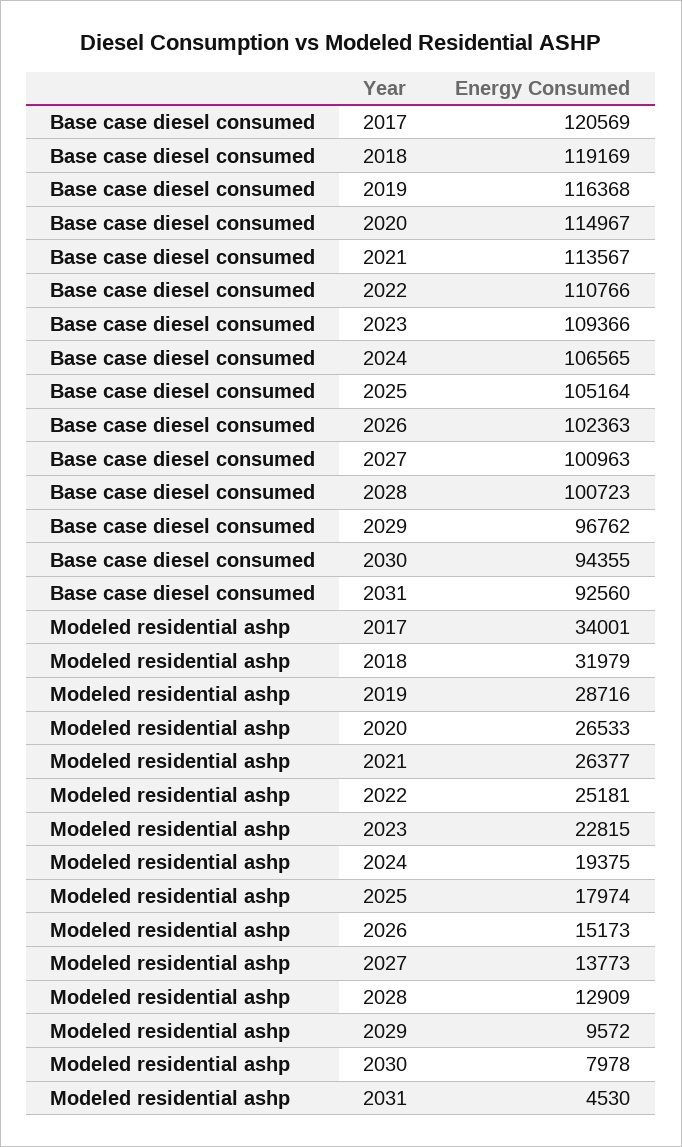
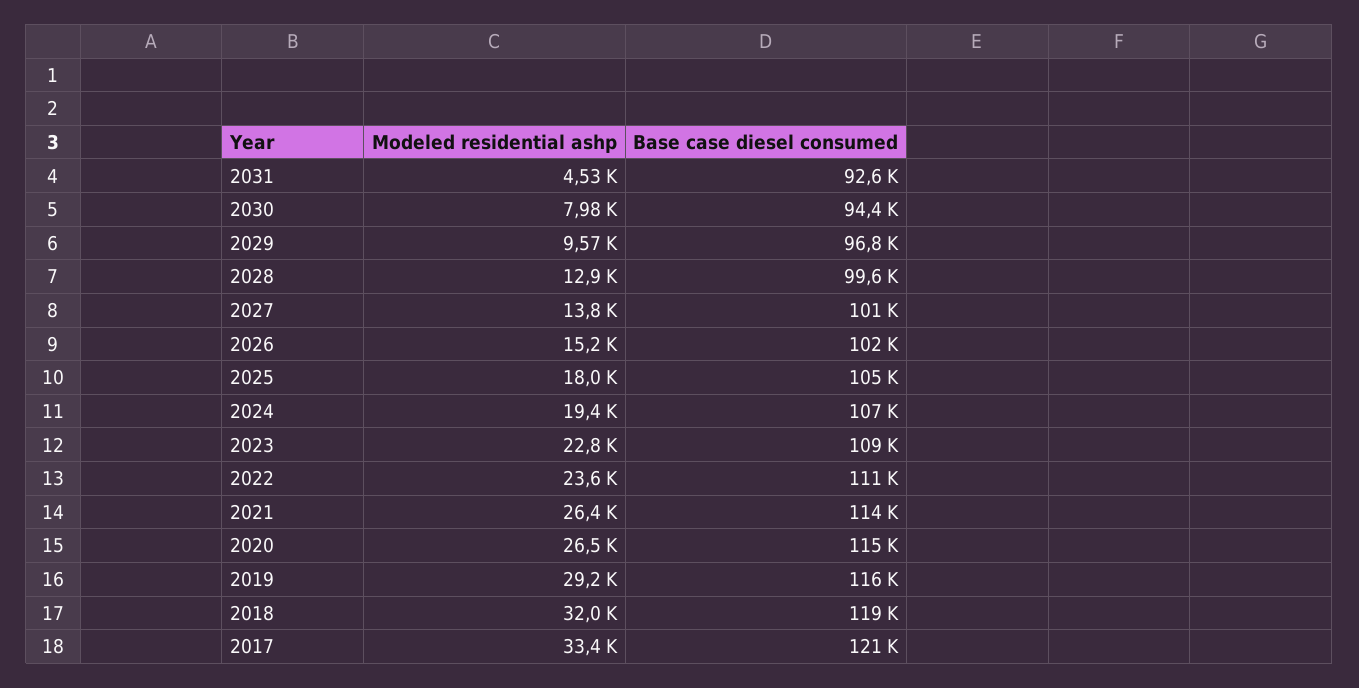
  {
    "Base case diesel consumed": {
      "2017": 120569,
      "2018": 119169,
      "2019": 116368,
      "2020": 114967,
      "2021": 113567,
      "2022": 110766,
      "2023": 109366,
      "2024": 106565,
      "2025": 105164,
      "2026": 102363,
      "2027": 100963,
-     "2028": 100723,
+     "2028": 99600,
      "2029": 96762,
      "2030": 94355,
      "2031": 92560
    },
    "Modeled residential ashp": {
-     "2017": 34001,
+     "2017": 33400,
      "2018": 31979,
-     "2019": 28716,
+     "2019": 29200,
      "2020": 26533,
      "2021": 26377,
-     "2022": 25181,
+     "2022": 23600,
      "2023": 22815,
      "2024": 19375,
      "2025": 17974,
      "2026": 15173,
      "2027": 13773,
      "2028": 12909,
      "2029": 9572,
      "2030": 7978,
      "2031": 4530
    }
  }

